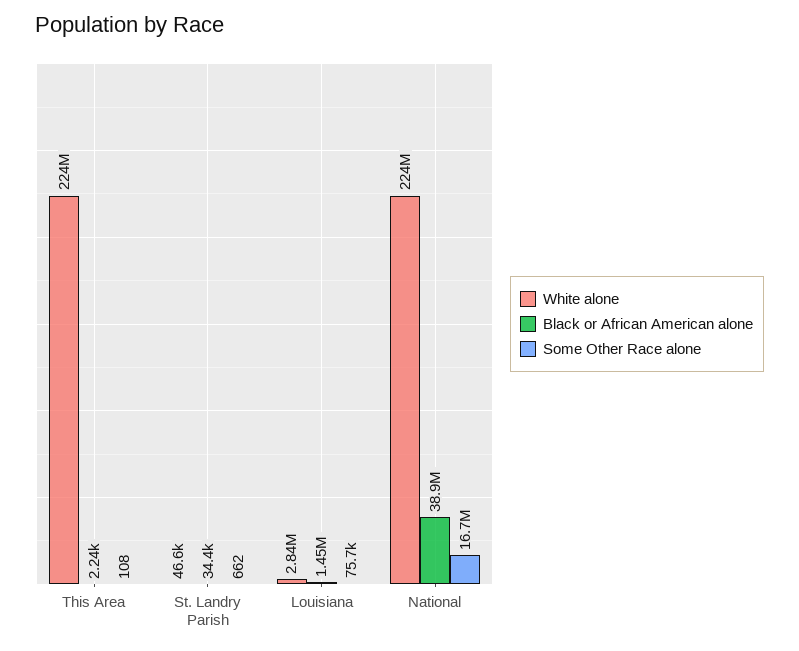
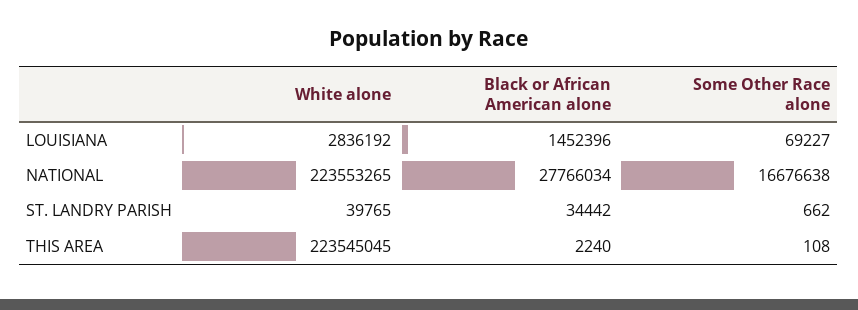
  {
    "White alone": {
      "This Area": 223545045,
-     "St. Landry Parish": 46600,
+     "St. Landry Parish": 39765,
      "Louisiana": 2836192,
      "National": 223553265
    },
    "Black or African American alone": {
      "This Area": 2240,
      "St. Landry Parish": 34442,
      "Louisiana": 1452396,
-     "National": 38900000
+     "National": 27766034
    },
    "Some Other Race alone": {
      "This Area": 108,
      "St. Landry Parish": 662,
-     "Louisiana": 75700,
+     "Louisiana": 69227,
      "National": 16676638
    }
  }

